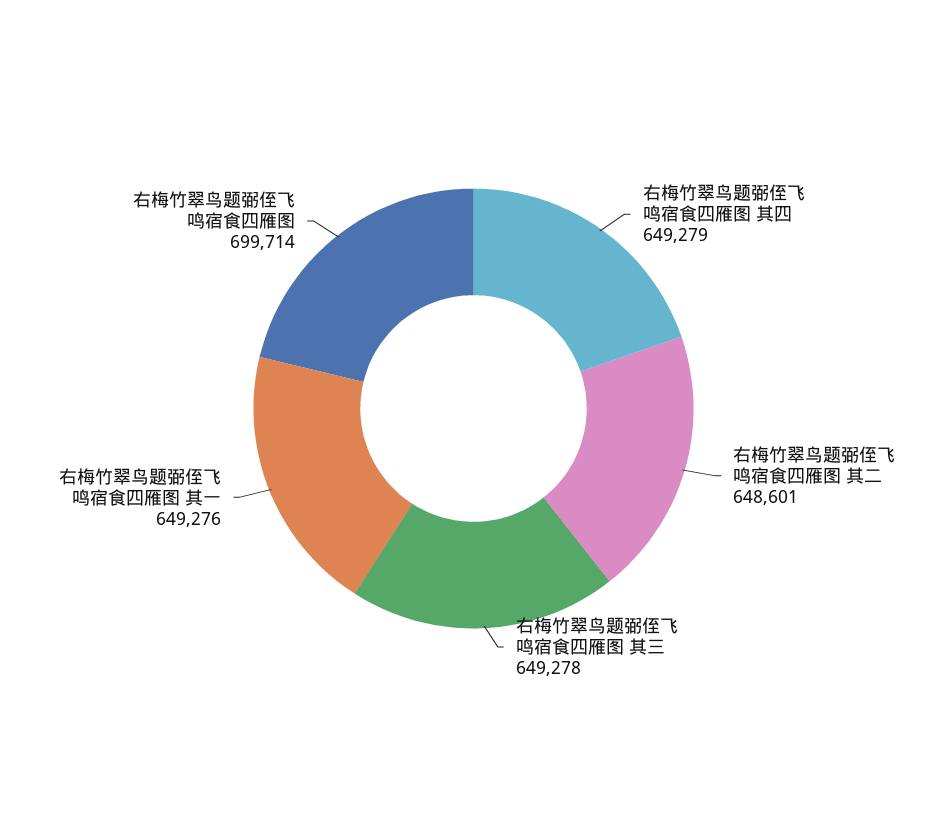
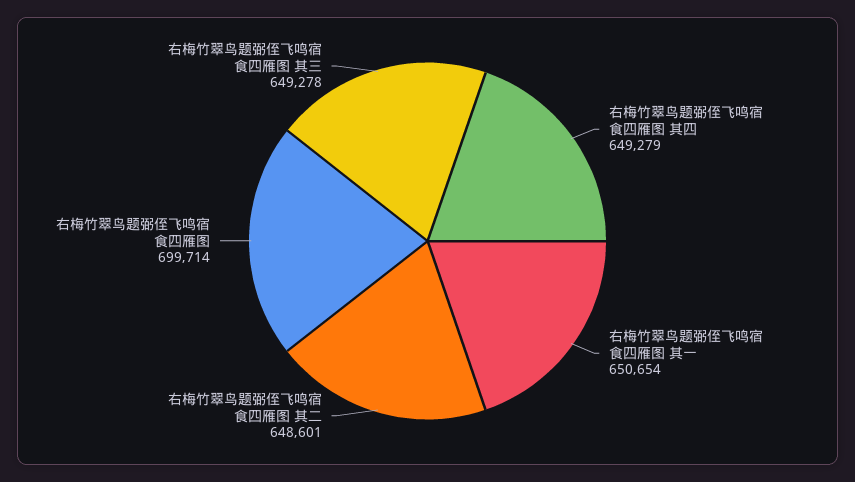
  {
    "右梅竹翠鸟题弼侄飞鸣宿食四雁图 其四": 649279,
    "右梅竹翠鸟题弼侄飞鸣宿食四雁图 其二": 648601,
    "右梅竹翠鸟题弼侄飞鸣宿食四雁图 其三": 649278,
-   "右梅竹翠鸟题弼侄飞鸣宿食四雁图 其一": 649276,
+   "右梅竹翠鸟题弼侄飞鸣宿食四雁图 其一": 650654,
    "右梅竹翠鸟题弼侄飞鸣宿食四雁图": 699714
  }

